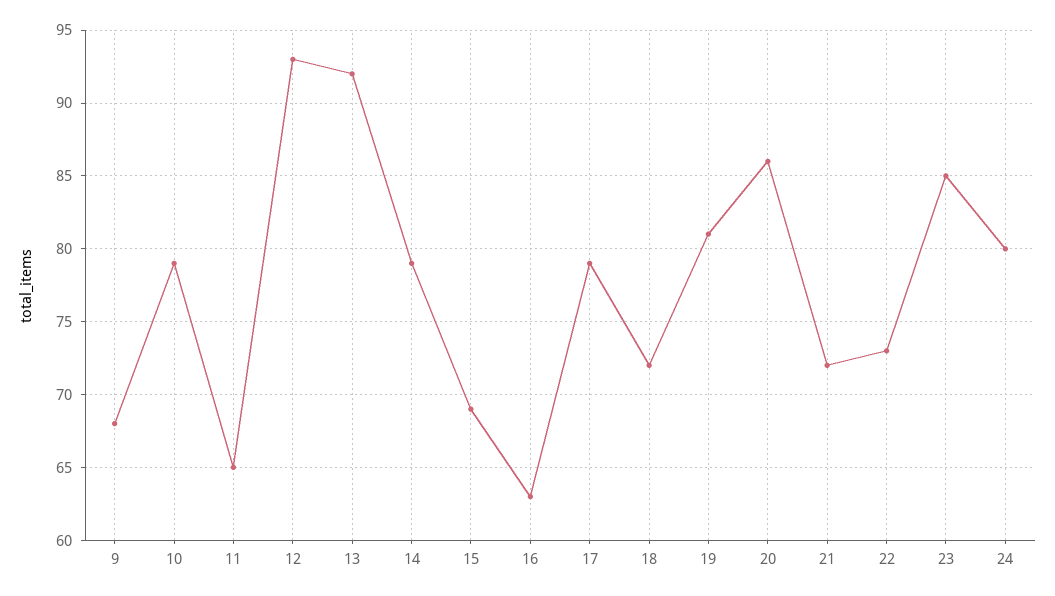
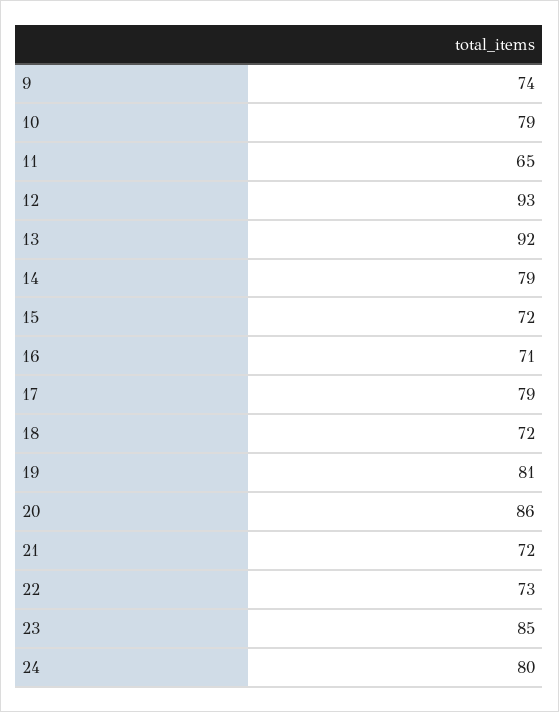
  {
-   "9": 68,
+   "9": 74,
    "10": 79,
    "11": 65,
    "12": 93,
    "13": 92,
    "14": 79,
-   "15": 69,
+   "15": 72,
-   "16": 63,
+   "16": 71,
    "17": 79,
    "18": 72,
    "19": 81,
    "20": 86,
    "21": 72,
    "22": 73,
    "23": 85,
    "24": 80
  }

